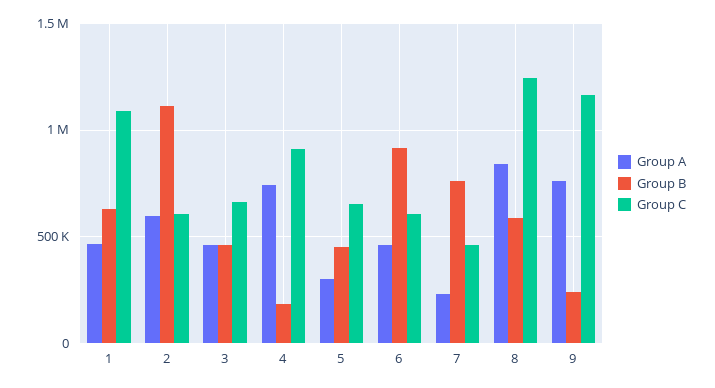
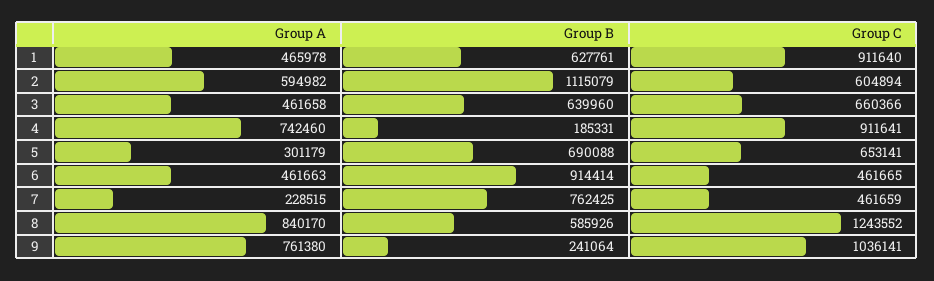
  {
    "Group A": {
      "1": 465978,
      "2": 594982,
      "3": 461658,
      "4": 742460,
      "5": 301179,
      "6": 461663,
      "7": 228515,
      "8": 840170,
      "9": 761380
    },
    "Group B": {
      "1": 627761,
      "2": 1115079,
-     "3": 450000,
+     "3": 639960,
      "4": 185331,
-     "5": 450000,
+     "5": 690088,
      "6": 914414,
      "7": 762425,
      "8": 585926,
      "9": 241064
    },
    "Group C": {
-     "1": 1100000,
+     "1": 911640,
      "2": 604894,
      "3": 660366,
      "4": 911641,
      "5": 653141,
-     "6": 600000,
+     "6": 461665,
      "7": 461659,
      "8": 1243552,
-     "9": 1150000
+     "9": 1036141
    }
  }

